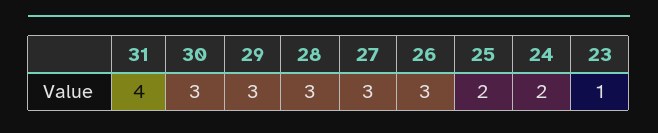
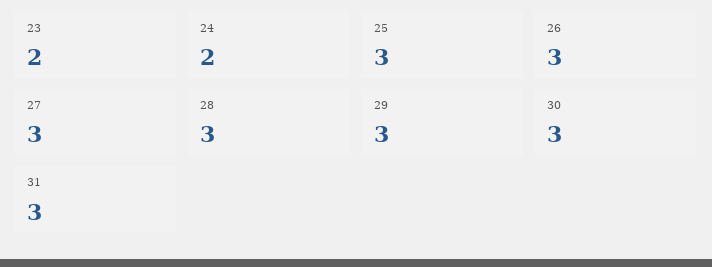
  {
-   "31": 4,
+   "31": 3,
    "30": 3,
    "29": 3,
    "28": 3,
    "27": 3,
    "26": 3,
-   "25": 2,
+   "25": 3,
    "24": 2,
-   "23": 1
+   "23": 2
  }

